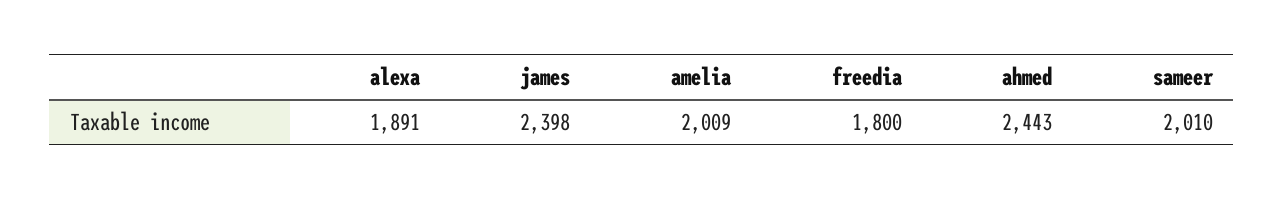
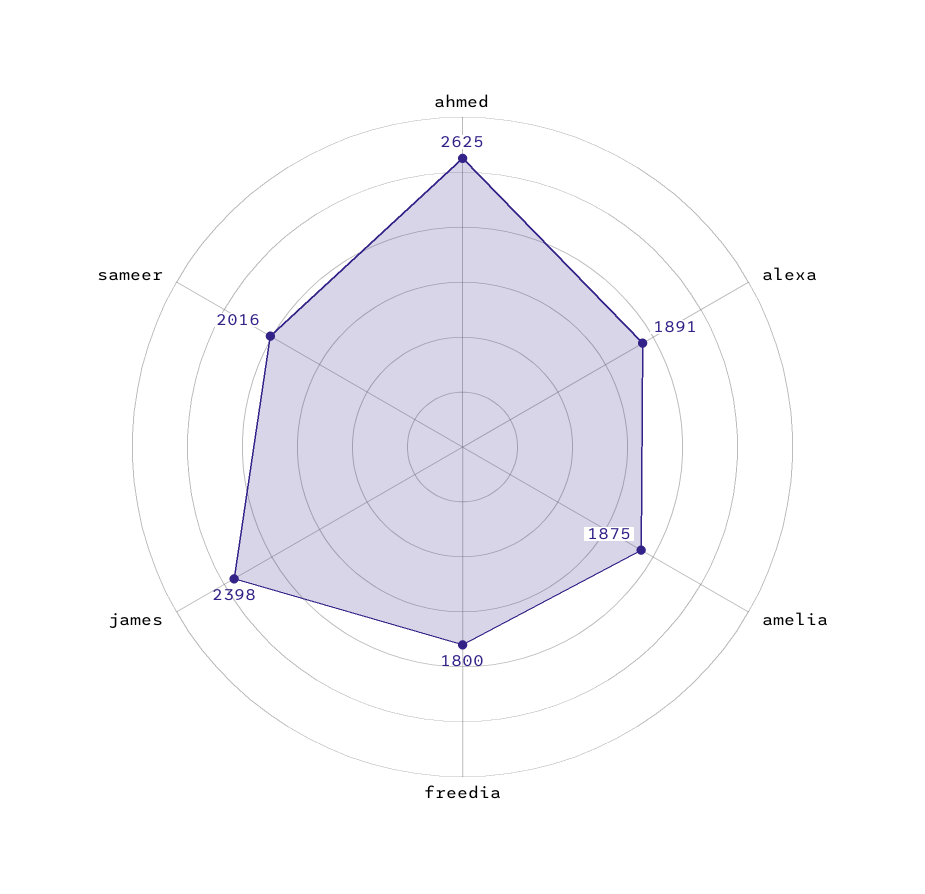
  {
    "alexa": 1891,
    "james": 2398,
-   "amelia": 2009,
+   "amelia": 1875,
    "freedia": 1800,
-   "ahmed": 2443,
+   "ahmed": 2625,
-   "sameer": 2010
+   "sameer": 2016
  }

